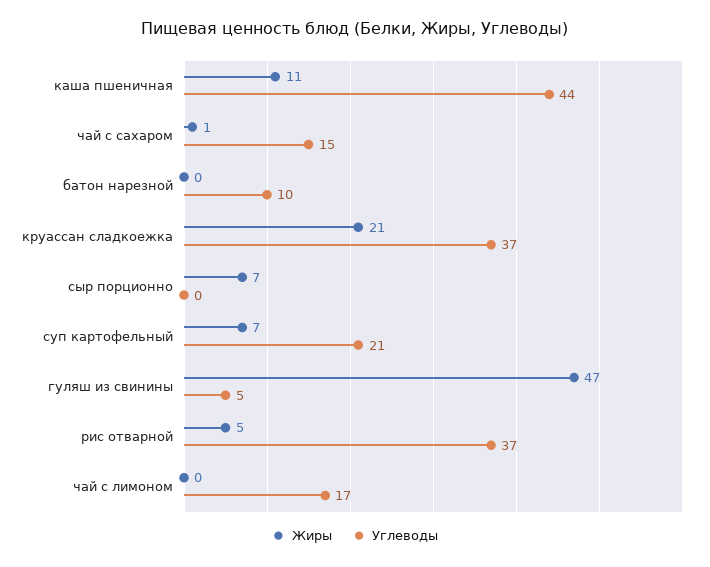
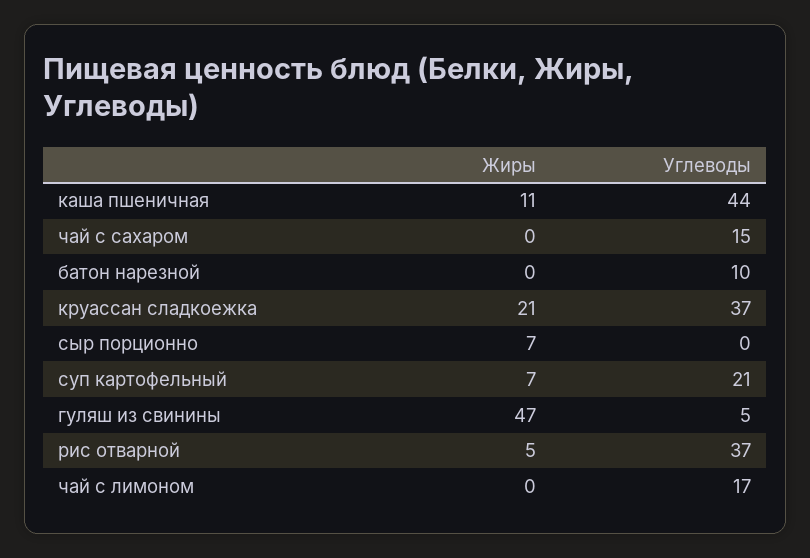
  {
    "Жиры": {
      "каша пшеничная": 11,
-     "чай с сахаром": 1,
+     "чай с сахаром": 0,
      "батон нарезной": 0,
      "круассан сладкоежка": 21,
      "сыр порционно": 7,
      "суп картофельный": 7,
      "гуляш из свинины": 47,
      "рис отварной": 5,
      "чай с лимоном": 0
    },
    "Углеводы": {
      "каша пшеничная": 44,
      "чай с сахаром": 15,
      "батон нарезной": 10,
      "круассан сладкоежка": 37,
      "сыр порционно": 0,
      "суп картофельный": 21,
      "гуляш из свинины": 5,
      "рис отварной": 37,
      "чай с лимоном": 17
    }
  }

